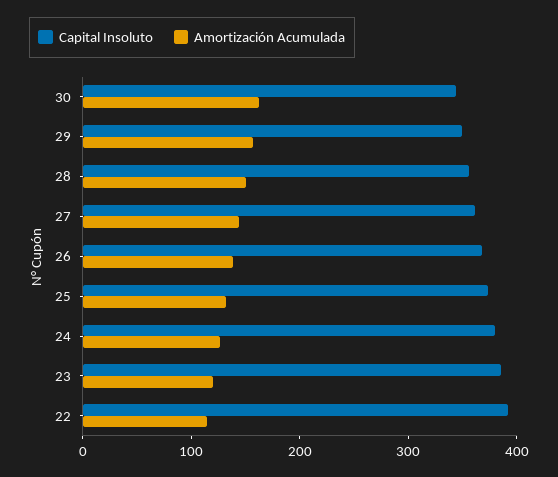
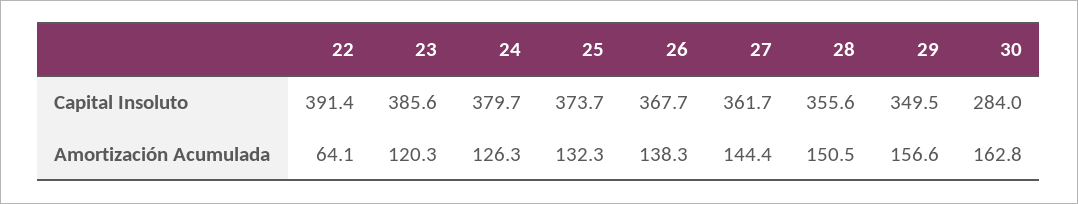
  {
    "Capital Insoluto": {
-     "30": 340,
+     "30": 284,
      "29": 349.5,
      "28": 355.6,
      "27": 361.7,
      "26": 367.7,
      "25": 373.7,
      "24": 379.7,
      "23": 385.6,
      "22": 391.4
    },
    "Amortización Acumulada": {
      "30": 162.8,
      "29": 156.6,
      "28": 150.5,
      "27": 144.4,
      "26": 138.3,
      "25": 132.3,
      "24": 126.3,
      "23": 120.3,
-     "22": 120
+     "22": 64.1
    }
  }

